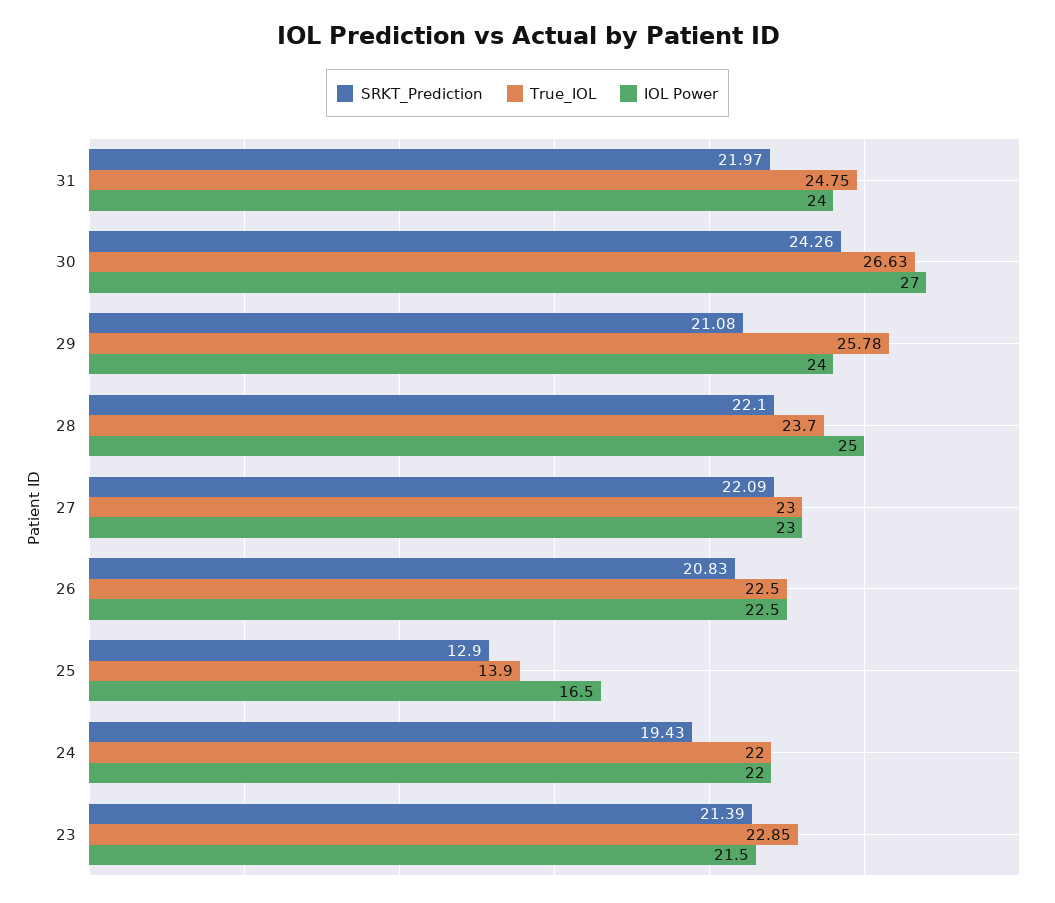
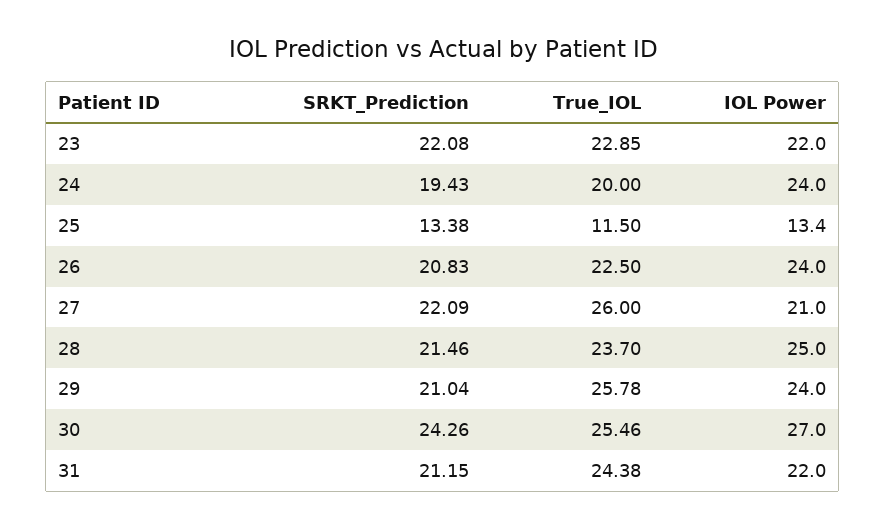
  {
    "SRKT_Prediction": {
-     "31": 21.97,
+     "31": 21.15,
      "30": 24.26,
-     "29": 21.08,
+     "29": 21.04,
-     "28": 22.1,
+     "28": 21.46,
      "27": 22.09,
      "26": 20.83,
-     "25": 12.9,
+     "25": 13.38,
      "24": 19.43,
-     "23": 21.39
+     "23": 22.08
    },
    "True_IOL": {
-     "31": 24.75,
+     "31": 24.38,
-     "30": 26.63,
+     "30": 25.46,
      "29": 25.78,
      "28": 23.7,
-     "27": 23,
+     "27": 26,
      "26": 22.5,
-     "25": 13.9,
+     "25": 11.5,
-     "24": 22,
+     "24": 20,
      "23": 22.85
    },
    "IOL Power": {
-     "31": 24,
+     "31": 22,
      "30": 27,
      "29": 24,
      "28": 25,
-     "27": 23,
+     "27": 21,
-     "26": 22.5,
+     "26": 24,
-     "25": 16.5,
+     "25": 13.4,
-     "24": 22,
+     "24": 24,
-     "23": 21.5
+     "23": 22
    }
  }

